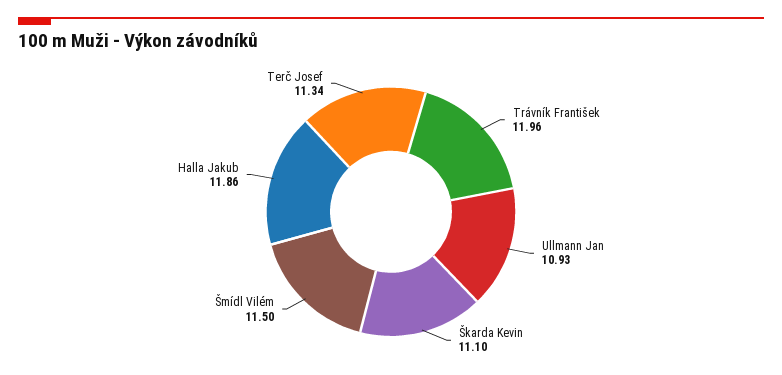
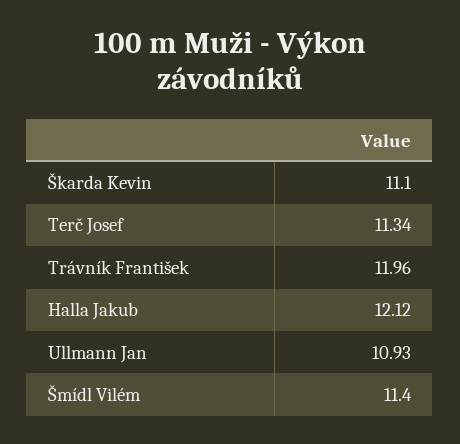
  {
    "Trávník František": 11.96,
    "Ullmann Jan": 10.93,
    "Škarda Kevin": 11.1,
-   "Šmídl Vilém": 11.5,
+   "Šmídl Vilém": 11.4,
-   "Halla Jakub": 11.86,
+   "Halla Jakub": 12.12,
    "Terč Josef": 11.34
  }

